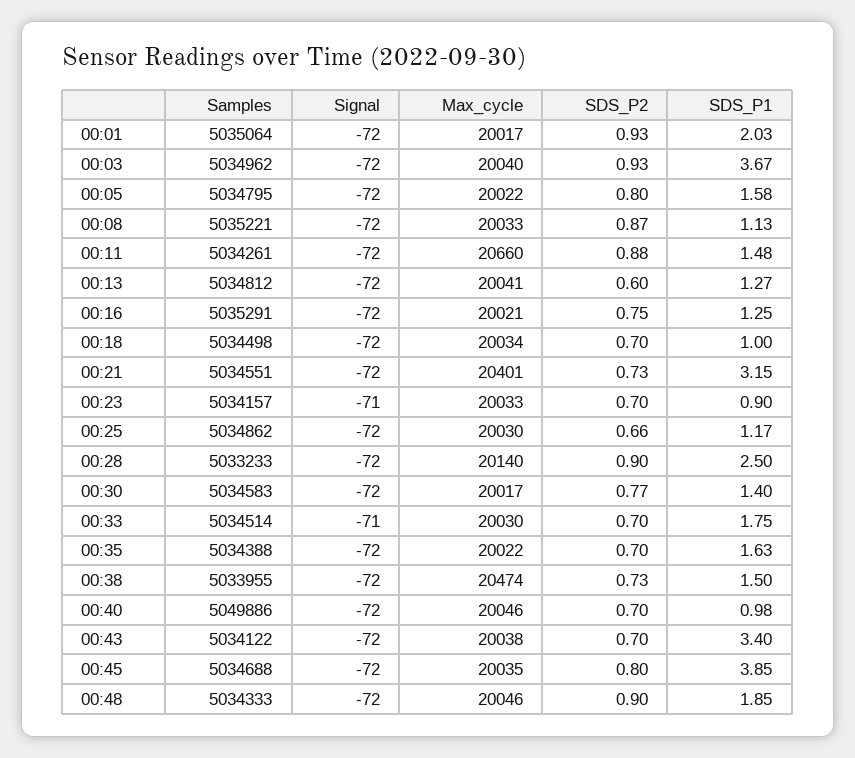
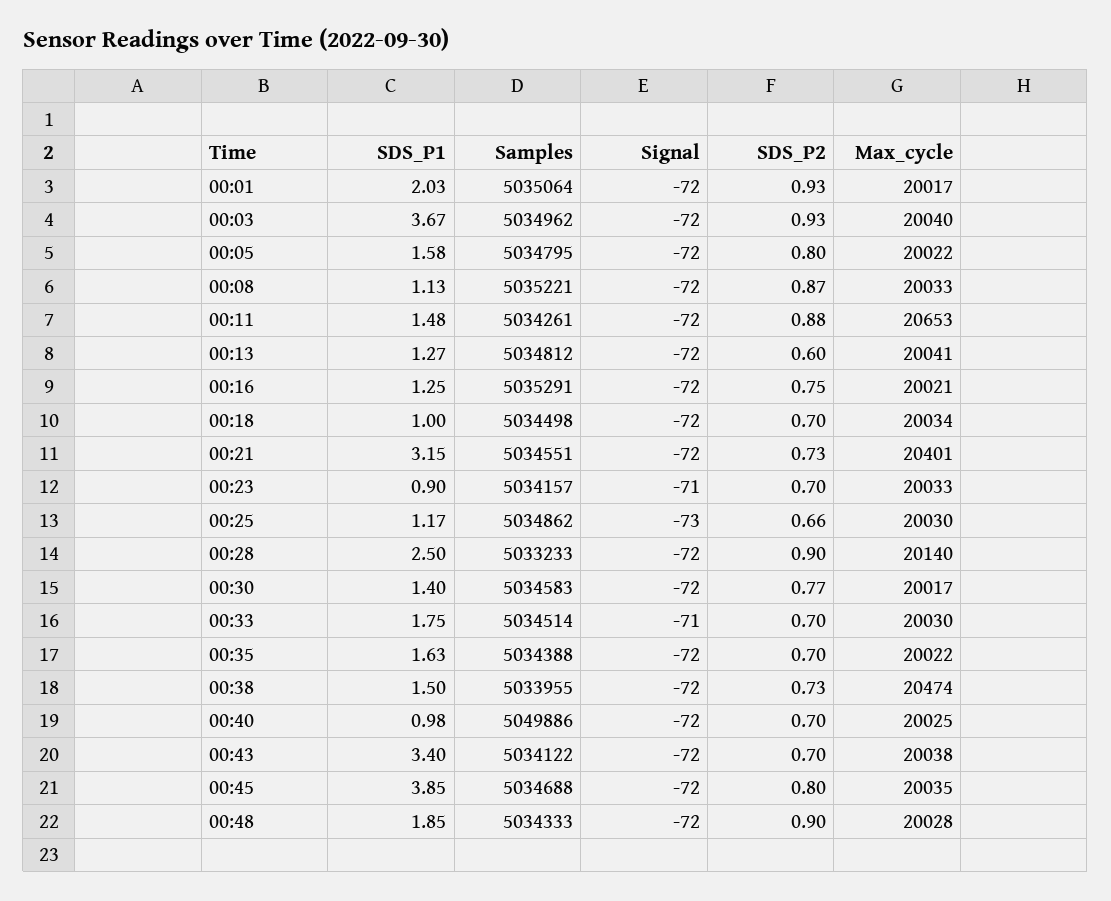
  {
    "Samples": {
      "00:01": 5035064,
      "00:03": 5034962,
      "00:05": 5034795,
      "00:08": 5035221,
      "00:11": 5034261,
      "00:13": 5034812,
      "00:16": 5035291,
      "00:18": 5034498,
      "00:21": 5034551,
      "00:23": 5034157,
      "00:25": 5034862,
      "00:28": 5033233,
      "00:30": 5034583,
      "00:33": 5034514,
      "00:35": 5034388,
      "00:38": 5033955,
      "00:40": 5049886,
      "00:43": 5034122,
      "00:45": 5034688,
      "00:48": 5034333
    },
    "Signal": {
      "00:01": -72,
      "00:03": -72,
      "00:05": -72,
      "00:08": -72,
      "00:11": -72,
      "00:13": -72,
      "00:16": -72,
      "00:18": -72,
      "00:21": -72,
      "00:23": -71,
-     "00:25": -72,
+     "00:25": -73,
      "00:28": -72,
      "00:30": -72,
      "00:33": -71,
      "00:35": -72,
      "00:38": -72,
      "00:40": -72,
      "00:43": -72,
      "00:45": -72,
      "00:48": -72
    },
    "Max_cycle": {
      "00:01": 20017,
      "00:03": 20040,
      "00:05": 20022,
      "00:08": 20033,
-     "00:11": 20660,
+     "00:11": 20653,
      "00:13": 20041,
      "00:16": 20021,
      "00:18": 20034,
      "00:21": 20401,
      "00:23": 20033,
      "00:25": 20030,
      "00:28": 20140,
      "00:30": 20017,
      "00:33": 20030,
      "00:35": 20022,
      "00:38": 20474,
-     "00:40": 20046,
+     "00:40": 20025,
      "00:43": 20038,
      "00:45": 20035,
-     "00:48": 20046
+     "00:48": 20028
    },
    "SDS_P2": {
      "00:01": 0.93,
      "00:03": 0.93,
      "00:05": 0.8,
      "00:08": 0.87,
      "00:11": 0.88,
      "00:13": 0.6,
      "00:16": 0.75,
      "00:18": 0.7,
      "00:21": 0.73,
      "00:23": 0.7,
      "00:25": 0.66,
      "00:28": 0.9,
      "00:30": 0.77,
      "00:33": 0.7,
      "00:35": 0.7,
      "00:38": 0.73,
      "00:40": 0.7,
      "00:43": 0.7,
      "00:45": 0.8,
      "00:48": 0.9
    },
    "SDS_P1": {
      "00:01": 2.03,
      "00:03": 3.67,
      "00:05": 1.58,
      "00:08": 1.13,
      "00:11": 1.48,
      "00:13": 1.27,
      "00:16": 1.25,
      "00:18": 1,
      "00:21": 3.15,
      "00:23": 0.9,
      "00:25": 1.17,
      "00:28": 2.5,
      "00:30": 1.4,
      "00:33": 1.75,
      "00:35": 1.63,
      "00:38": 1.5,
      "00:40": 0.98,
      "00:43": 3.4,
      "00:45": 3.85,
      "00:48": 1.85
    }
  }

